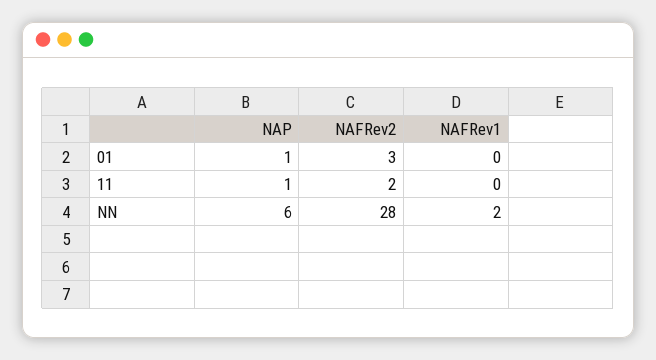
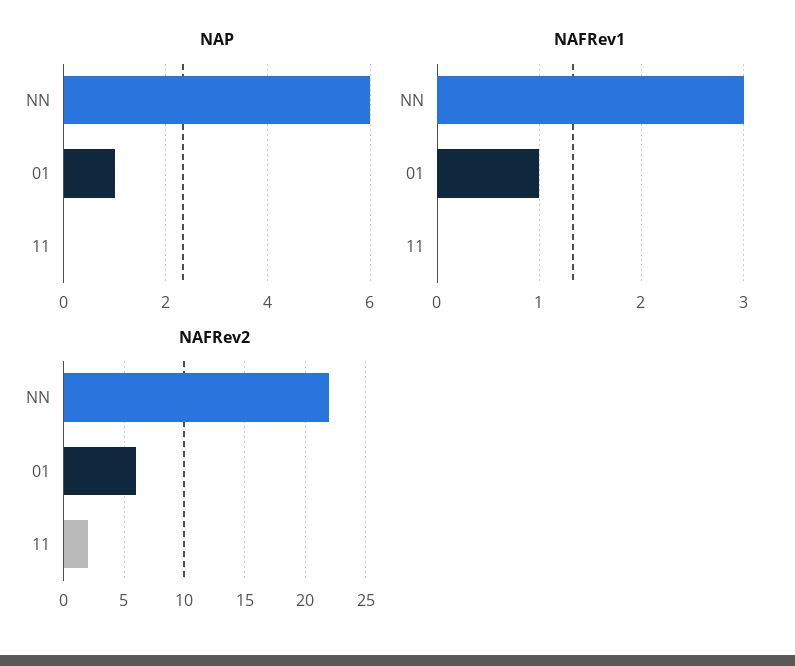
  {
    "NAP": {
      "01": 1,
-     "11": 1,
+     "11": 0,
      "NN": 6
    },
    "NAFRev2": {
-     "01": 3,
+     "01": 6,
      "11": 2,
-     "NN": 28
+     "NN": 22
    },
    "NAFRev1": {
-     "01": 0,
+     "01": 1,
      "11": 0,
-     "NN": 2
+     "NN": 3
    }
  }

